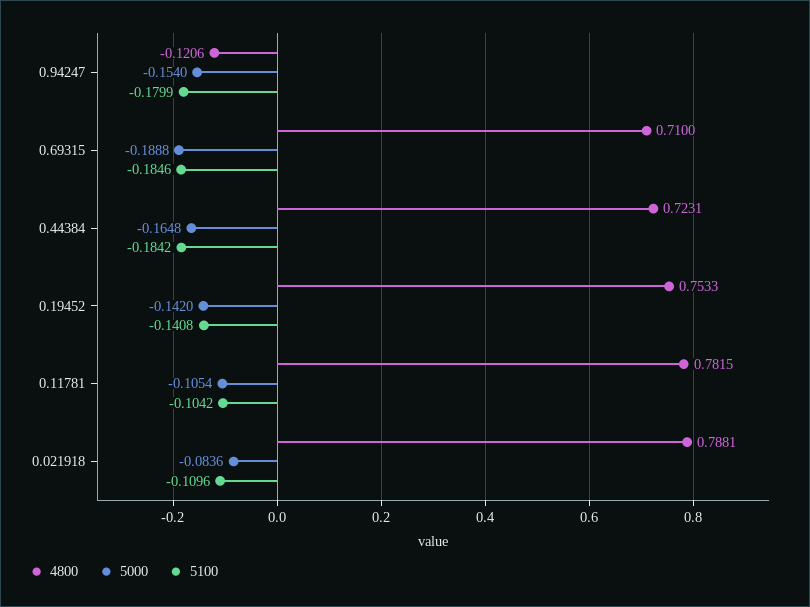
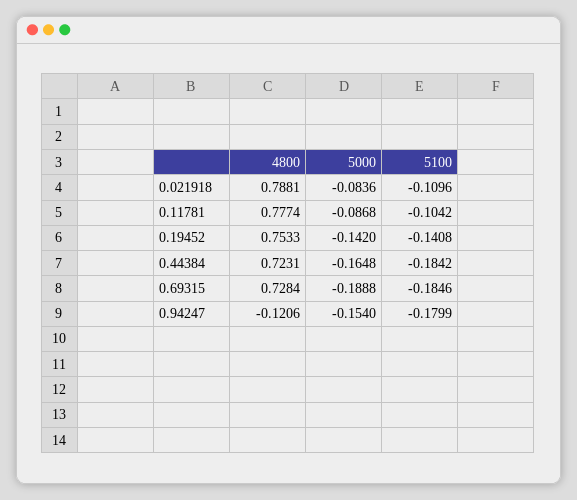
  {
    "4800": {
      "0.94247": -0.1206,
-     "0.69315": 0.71,
+     "0.69315": 0.7284,
      "0.44384": 0.7231,
      "0.19452": 0.7533,
-     "0.11781": 0.7815,
+     "0.11781": 0.7774,
      "0.021918": 0.7881
    },
    "5000": {
      "0.94247": -0.154,
      "0.69315": -0.1888,
      "0.44384": -0.1648,
      "0.19452": -0.142,
-     "0.11781": -0.1054,
+     "0.11781": -0.0868,
      "0.021918": -0.0836
    },
    "5100": {
      "0.94247": -0.1799,
      "0.69315": -0.1846,
      "0.44384": -0.1842,
      "0.19452": -0.1408,
      "0.11781": -0.1042,
      "0.021918": -0.1096
    }
  }

